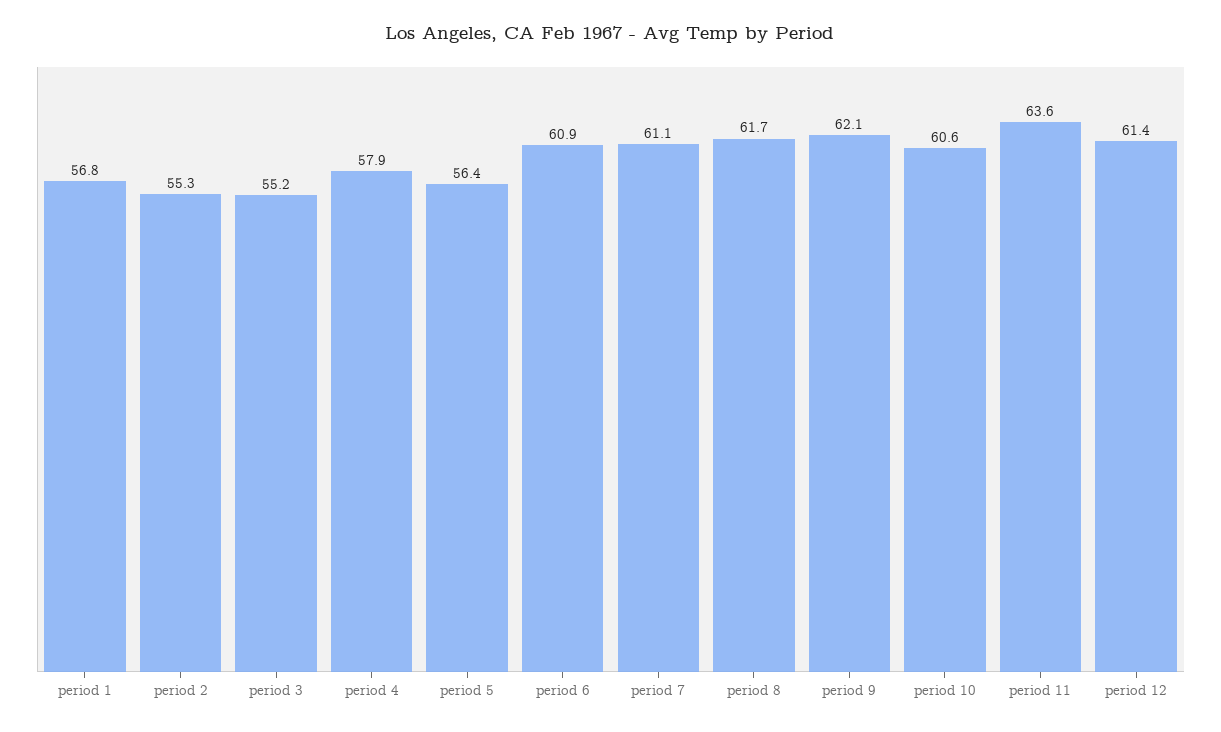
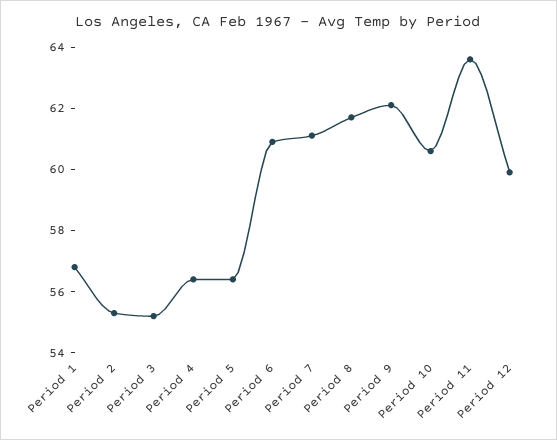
  {
    "period 1": 56.8,
    "period 2": 55.3,
    "period 3": 55.2,
-   "period 4": 57.9,
+   "period 4": 56.5,
    "period 5": 56.4,
    "period 6": 60.9,
    "period 7": 61.1,
    "period 8": 61.7,
    "period 9": 62.1,
    "period 10": 60.6,
    "period 11": 63.6,
-   "period 12": 61.4
+   "period 12": 60
  }

